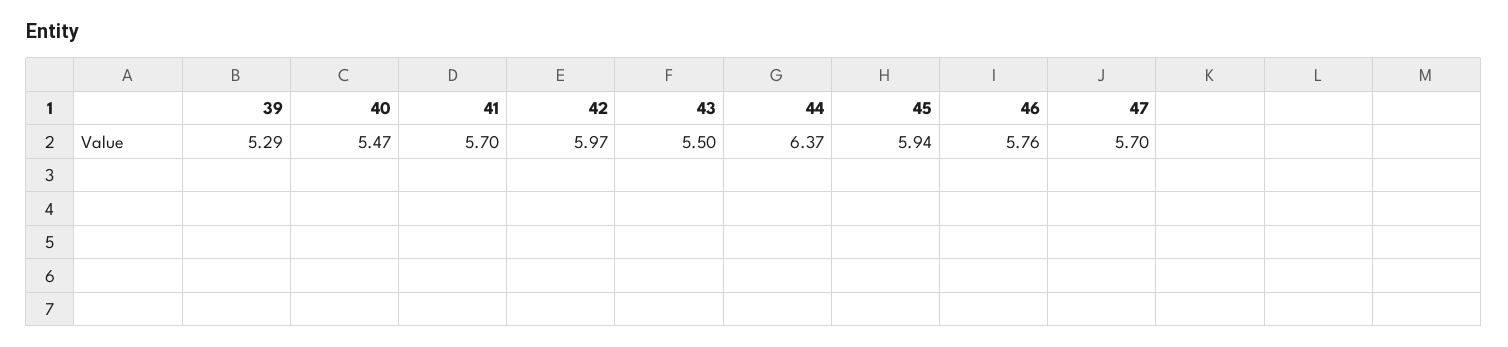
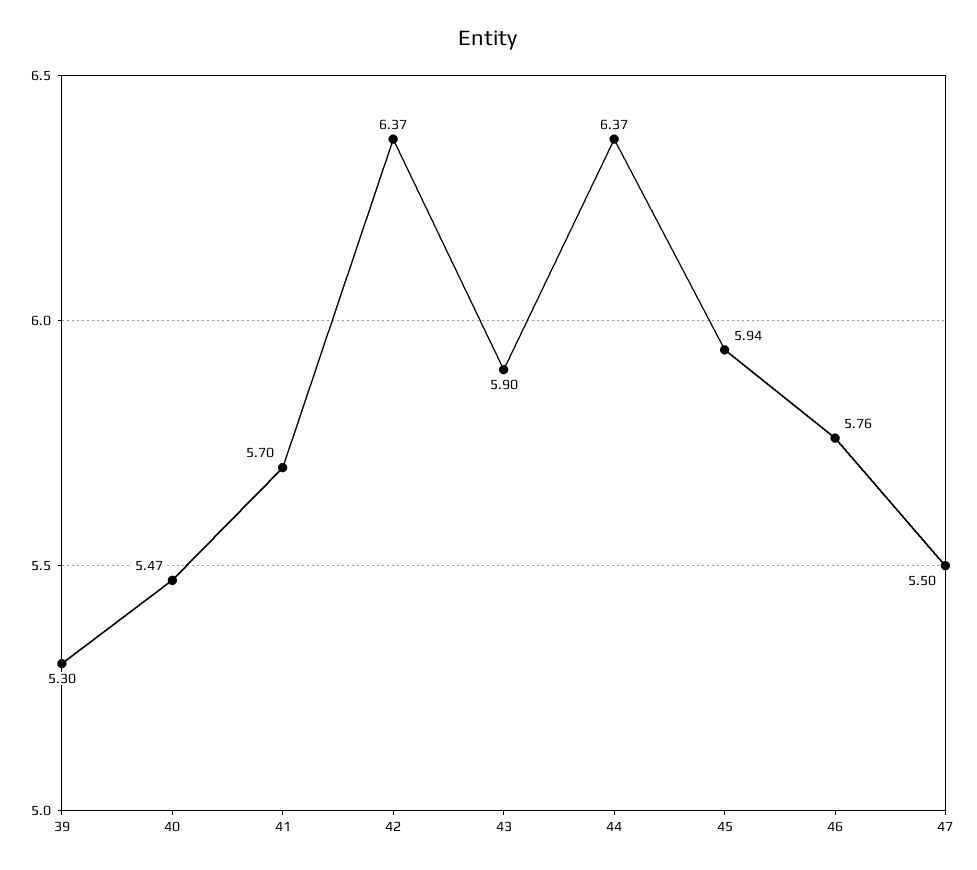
  {
-   "39": 5.29,
+   "39": 5.3,
    "40": 5.47,
    "41": 5.7,
-   "42": 5.97,
+   "42": 6.37,
-   "43": 5.5,
+   "43": 5.9,
    "44": 6.37,
    "45": 5.94,
    "46": 5.76,
-   "47": 5.7
+   "47": 5.5
  }

